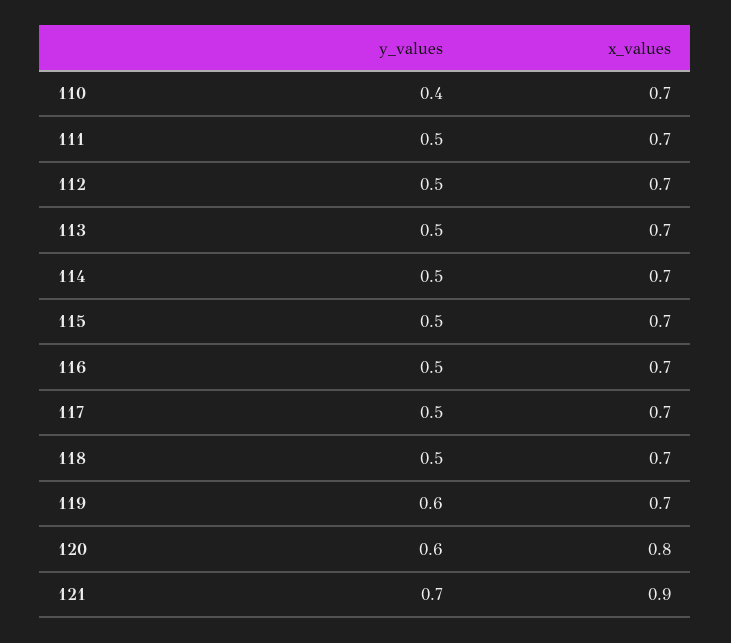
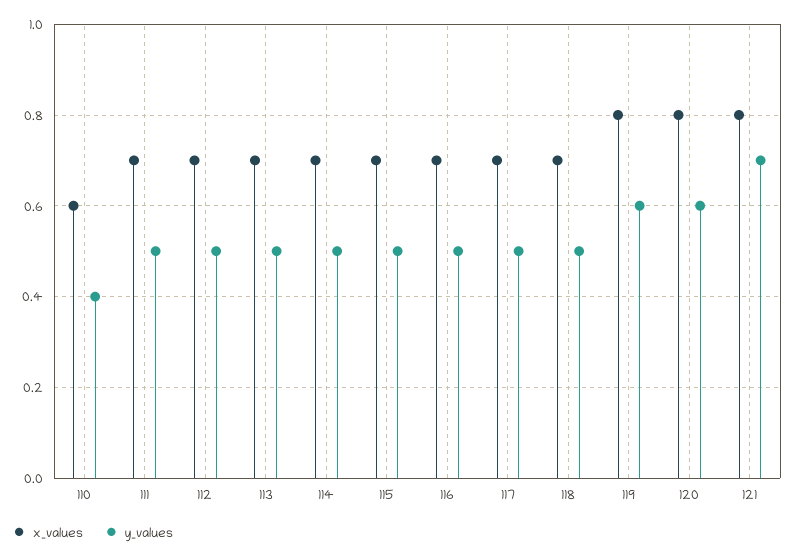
  {
    "y_values": {
      "110": 0.4,
      "111": 0.5,
      "112": 0.5,
      "113": 0.5,
      "114": 0.5,
      "115": 0.5,
      "116": 0.5,
      "117": 0.5,
      "118": 0.5,
      "119": 0.6,
      "120": 0.6,
      "121": 0.7
    },
    "x_values": {
-     "110": 0.7,
+     "110": 0.6,
      "111": 0.7,
      "112": 0.7,
      "113": 0.7,
      "114": 0.7,
      "115": 0.7,
      "116": 0.7,
      "117": 0.7,
      "118": 0.7,
-     "119": 0.7,
+     "119": 0.8,
      "120": 0.8,
-     "121": 0.9
+     "121": 0.8
    }
  }

